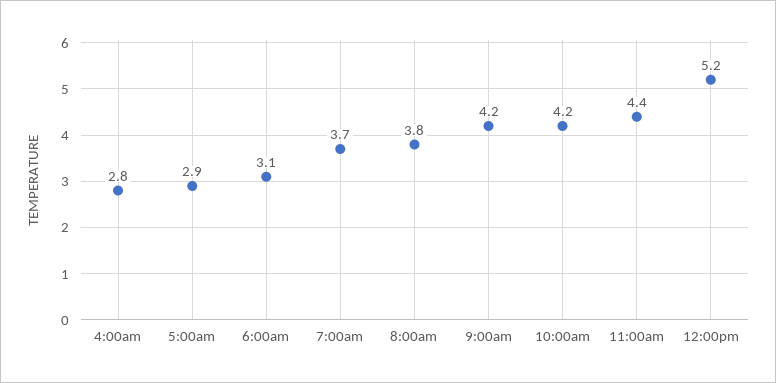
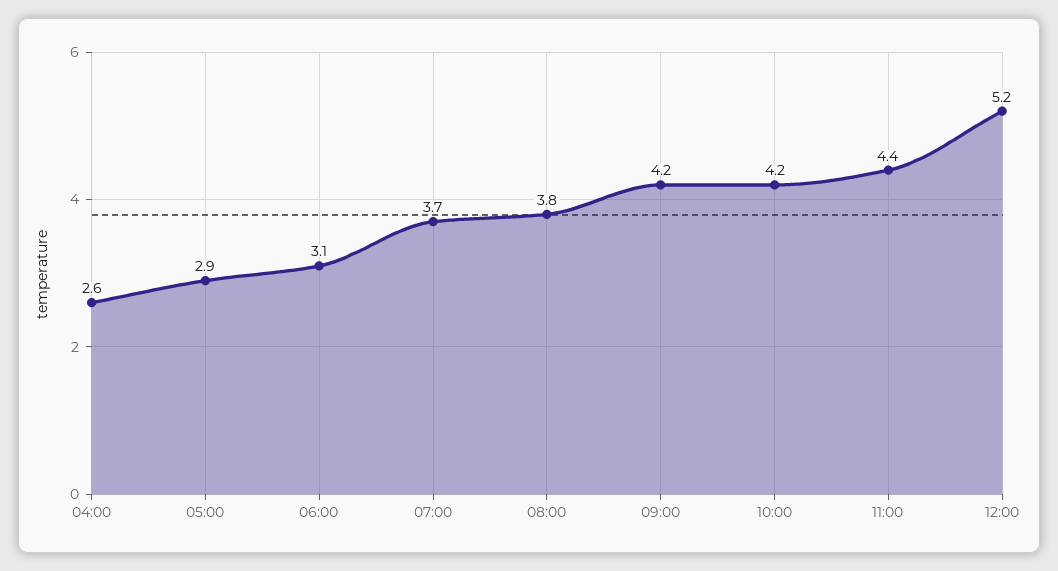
  {
-   "4:00am": 2.8,
+   "4:00am": 2.6,
    "5:00am": 2.9,
    "6:00am": 3.1,
    "7:00am": 3.7,
    "8:00am": 3.8,
    "9:00am": 4.2,
    "10:00am": 4.2,
    "11:00am": 4.4,
    "12:00pm": 5.2
  }

